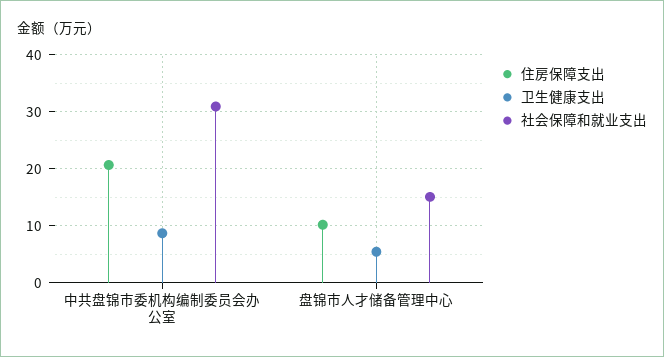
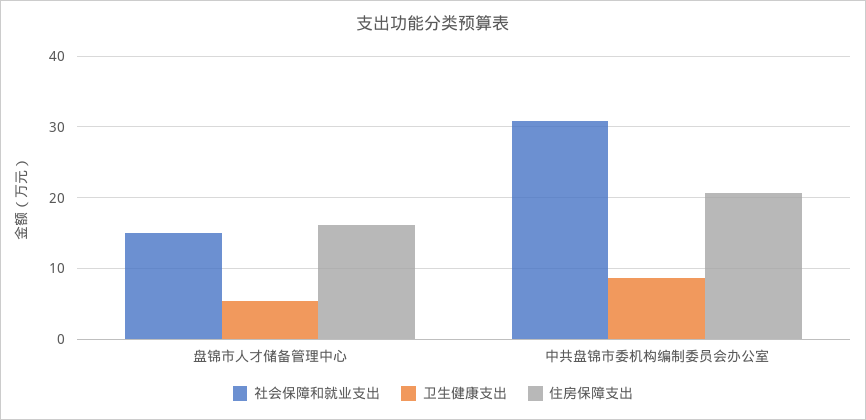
  {
    "住房保障支出": {
      "中共盘锦市委机构编制委员会办公室": 21,
-     "盘锦市人才储备管理中心": 10
+     "盘锦市人才储备管理中心": 16
    },
    "卫生健康支出": {
      "中共盘锦市委机构编制委员会办公室": 9,
      "盘锦市人才储备管理中心": 5
    },
    "社会保障和就业支出": {
      "中共盘锦市委机构编制委员会办公室": 31,
      "盘锦市人才储备管理中心": 15
    }
  }

